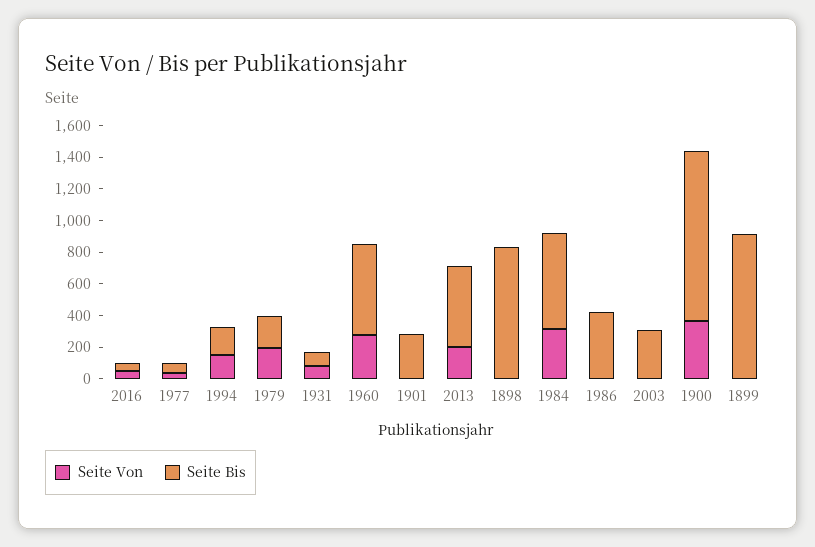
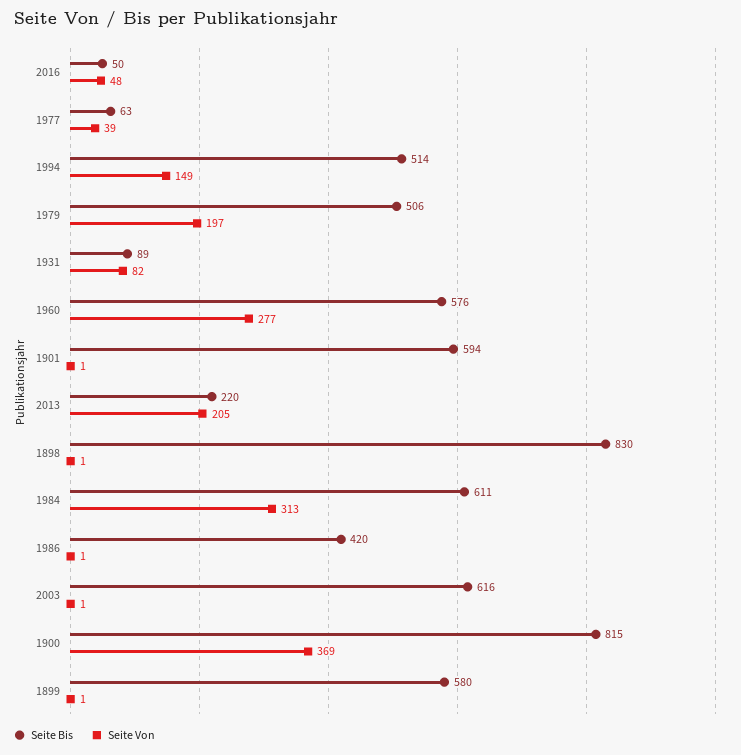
  {
    "Seite Von": {
      "2016": 48,
      "1977": 39,
      "1994": 149,
      "1979": 197,
      "1931": 82,
      "1960": 277,
      "1901": 1,
      "2013": 205,
      "1898": 1,
      "1984": 313,
      "1986": 1,
      "2003": 1,
      "1900": 369,
      "1899": 1
    },
    "Seite Bis": {
      "2016": 50,
      "1977": 63,
-     "1994": 200,
+     "1994": 514,
-     "1979": 200,
+     "1979": 506,
      "1931": 89,
      "1960": 576,
-     "1901": 300,
+     "1901": 594,
-     "2013": 500,
+     "2013": 220,
      "1898": 830,
      "1984": 611,
      "1986": 420,
-     "2003": 300,
+     "2003": 616,
-     "1900": 1100,
+     "1900": 815,
-     "1899": 900
+     "1899": 580
    }
  }

